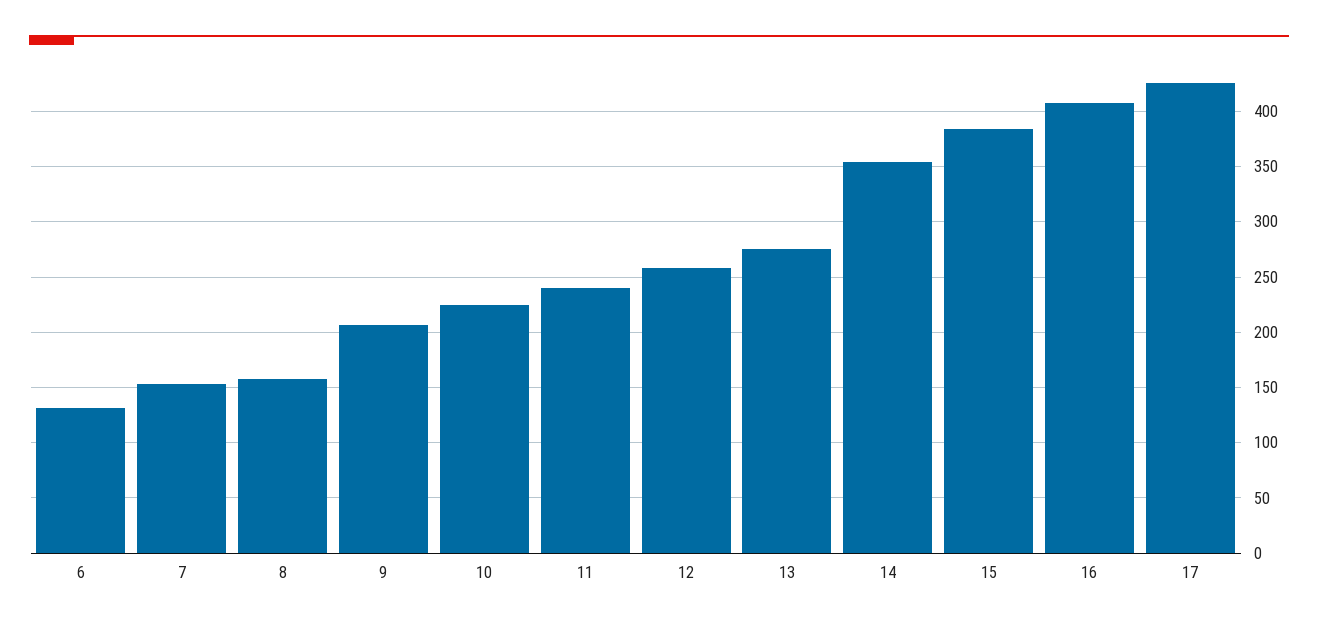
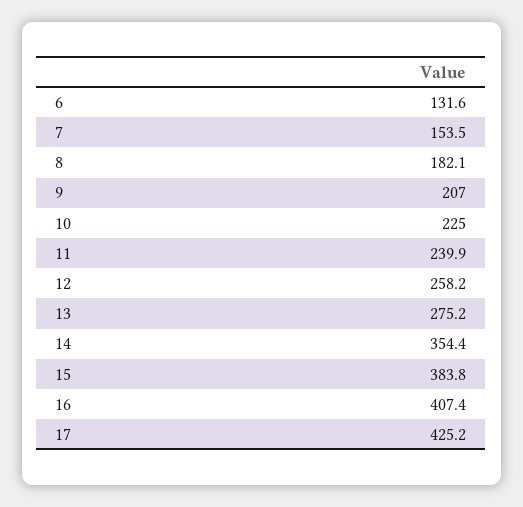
  {
    "6": 131.6,
    "7": 153.5,
-   "8": 160,
+   "8": 182.1,
    "9": 207,
    "10": 225,
    "11": 239.9,
    "12": 258.2,
    "13": 275.2,
    "14": 354.4,
    "15": 383.8,
    "16": 407.4,
    "17": 425.2
  }

